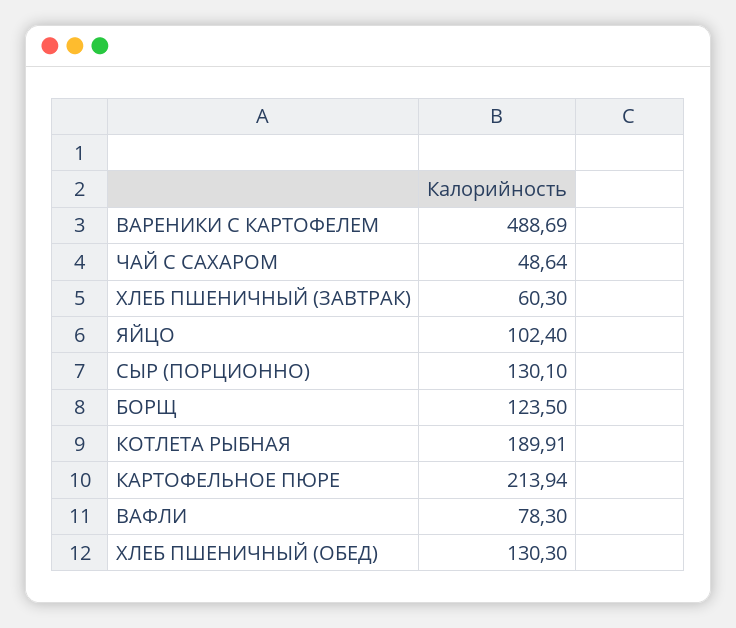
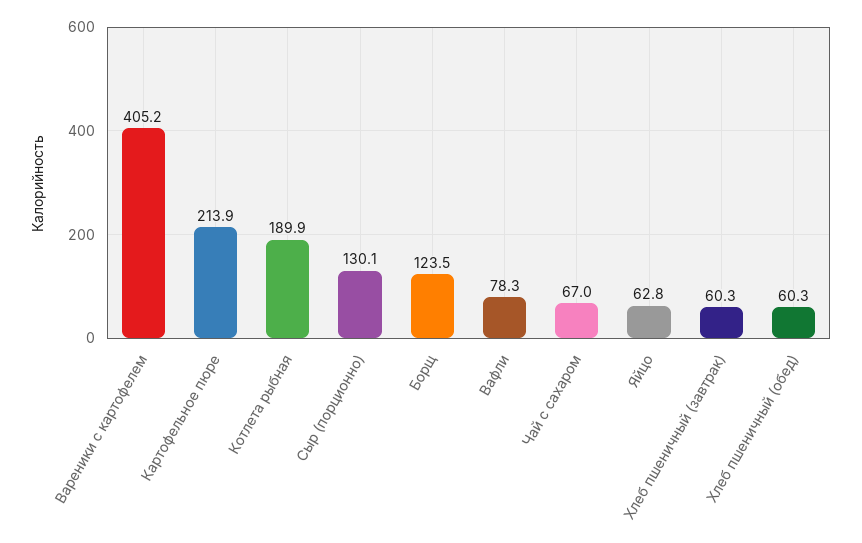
  {
-   "ВАРЕНИКИ С КАРТОФЕЛЕМ": 488.69,
+   "ВАРЕНИКИ С КАРТОФЕЛЕМ": 405.2,
-   "ЧАЙ С САХАРОМ": 48.64,
+   "ЧАЙ С САХАРОМ": 67,
    "ХЛЕБ ПШЕНИЧНЫЙ (ЗАВТРАК)": 60.3,
-   "ЯЙЦО": 102.4,
+   "ЯЙЦО": 62.8,
    "СЫР (ПОРЦИОННО)": 130.1,
    "БОРЩ": 123.5,
    "КОТЛЕТА РЫБНАЯ": 189.91,
    "КАРТОФЕЛЬНОЕ ПЮРЕ": 213.94,
    "ВАФЛИ": 78.3,
-   "ХЛЕБ ПШЕНИЧНЫЙ (ОБЕД)": 130.3
+   "ХЛЕБ ПШЕНИЧНЫЙ (ОБЕД)": 60.3
  }

